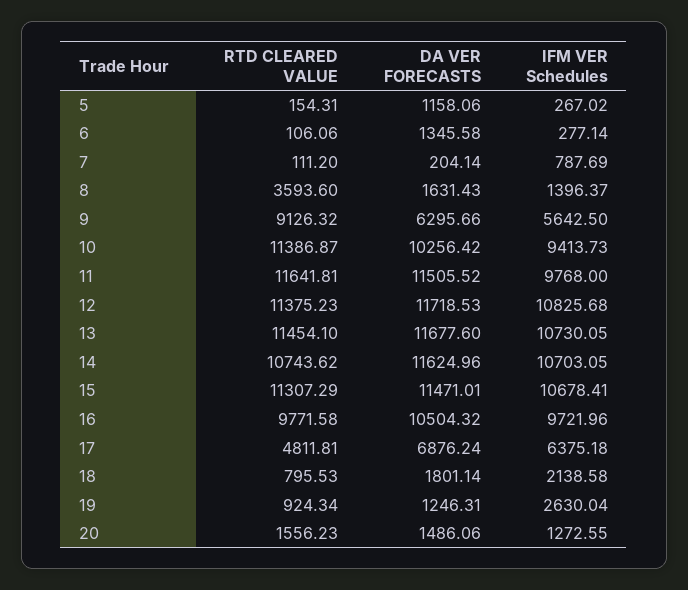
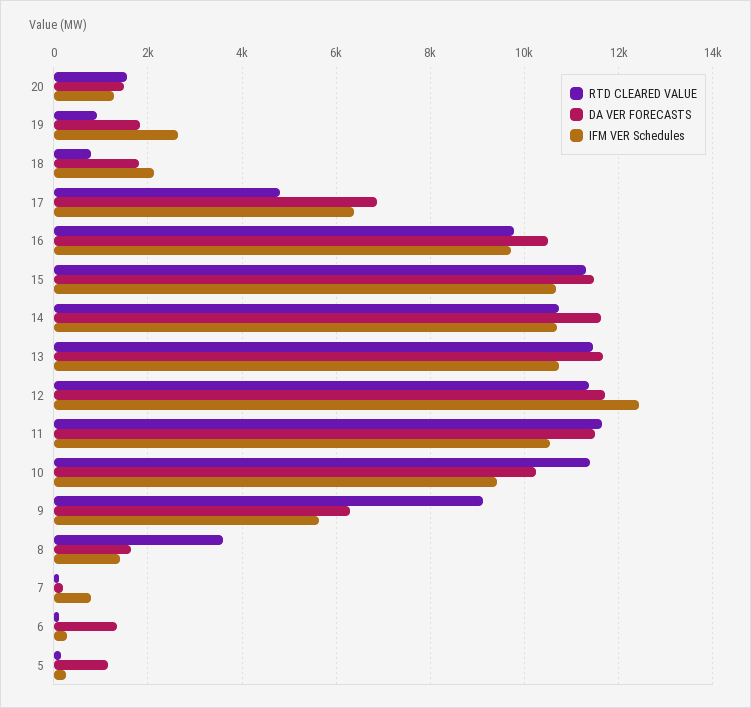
  {
    "RTD CLEARED VALUE": {
      "5": 154.31,
      "6": 106.06,
      "7": 111.2,
      "8": 3593.6,
      "9": 9126.32,
      "10": 11386.87,
      "11": 11641.81,
      "12": 11375.23,
      "13": 11454.1,
      "14": 10743.62,
      "15": 11307.29,
      "16": 9771.58,
      "17": 4811.81,
      "18": 795.53,
      "19": 924.34,
      "20": 1556.23
    },
    "DA VER FORECASTS": {
      "5": 1158.06,
      "6": 1345.58,
      "7": 204.14,
      "8": 1631.43,
      "9": 6295.66,
      "10": 10256.42,
      "11": 11505.52,
      "12": 11718.53,
      "13": 11677.6,
      "14": 11624.96,
      "15": 11471.01,
      "16": 10504.32,
      "17": 6876.24,
      "18": 1801.14,
-     "19": 1246.31,
+     "19": 1800,
      "20": 1486.06
    },
    "IFM VER Schedules": {
      "5": 267.02,
      "6": 277.14,
      "7": 787.69,
      "8": 1396.37,
      "9": 5642.5,
      "10": 9413.73,
-     "11": 9768,
+     "11": 10600,
-     "12": 10825.68,
+     "12": 12400,
      "13": 10730.05,
      "14": 10703.05,
      "15": 10678.41,
      "16": 9721.96,
      "17": 6375.18,
      "18": 2138.58,
      "19": 2630.04,
      "20": 1272.55
    }
  }

